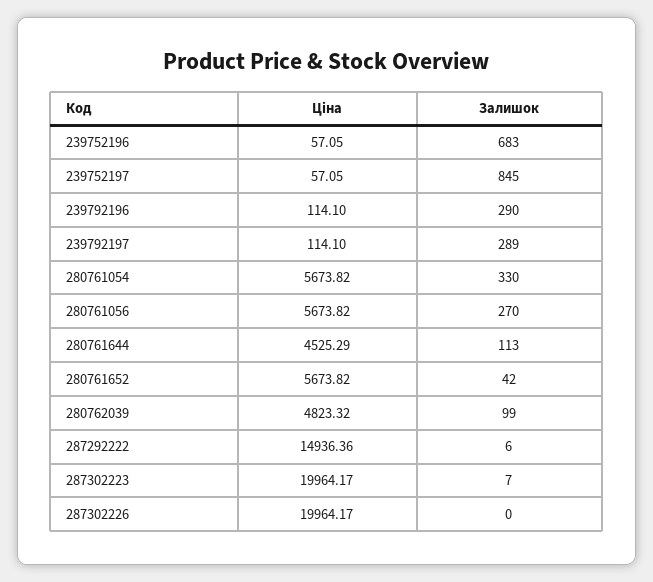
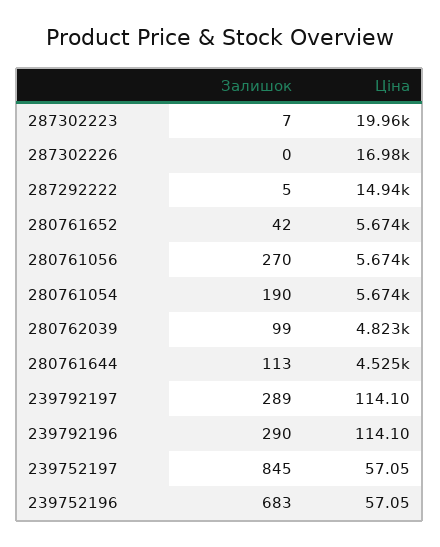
  {
    "Ціна": {
      "239752196": 57.05,
      "239752197": 57.05,
      "239792196": 114.1,
      "239792197": 114.1,
      "280761054": 5673.82,
      "280761056": 5673.82,
      "280761644": 4525.29,
      "280761652": 5673.82,
      "280762039": 4823.32,
      "287292222": 14936.36,
      "287302223": 19964.17,
-     "287302226": 19964.17
+     "287302226": 16980
    },
    "Залишок": {
      "239752196": 683,
      "239752197": 845,
      "239792196": 290,
      "239792197": 289,
-     "280761054": 330,
+     "280761054": 190,
      "280761056": 270,
      "280761644": 113,
      "280761652": 42,
      "280762039": 99,
-     "287292222": 6,
+     "287292222": 5,
      "287302223": 7,
      "287302226": 0
    }
  }

